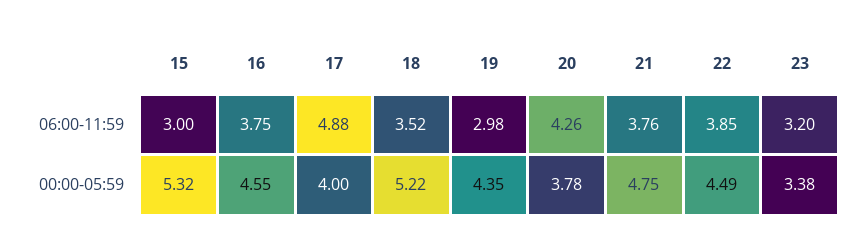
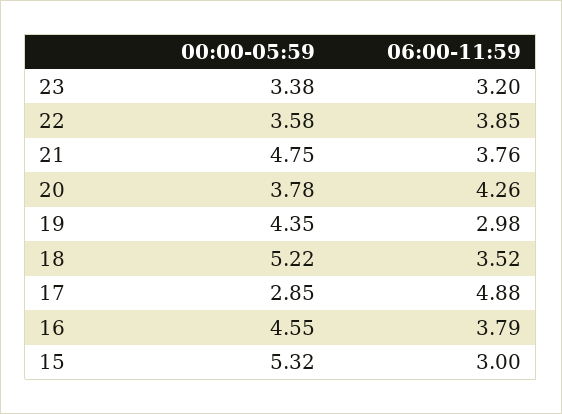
  {
    "15": {
      "06:00-11:59": 3,
      "00:00-05:59": 5.32
    },
    "16": {
-     "06:00-11:59": 3.75,
+     "06:00-11:59": 3.79,
      "00:00-05:59": 4.55
    },
    "17": {
      "06:00-11:59": 4.88,
-     "00:00-05:59": 4
+     "00:00-05:59": 2.85
    },
    "18": {
      "06:00-11:59": 3.52,
      "00:00-05:59": 5.22
    },
    "19": {
      "06:00-11:59": 2.98,
      "00:00-05:59": 4.35
    },
    "20": {
      "06:00-11:59": 4.26,
      "00:00-05:59": 3.78
    },
    "21": {
      "06:00-11:59": 3.76,
      "00:00-05:59": 4.75
    },
    "22": {
      "06:00-11:59": 3.85,
-     "00:00-05:59": 4.49
+     "00:00-05:59": 3.58
    },
    "23": {
      "06:00-11:59": 3.2,
      "00:00-05:59": 3.38
    }
  }

